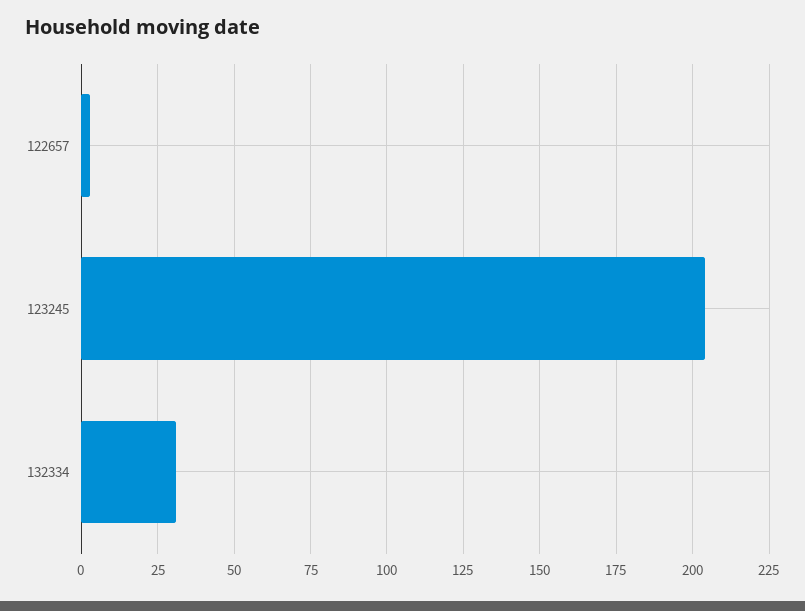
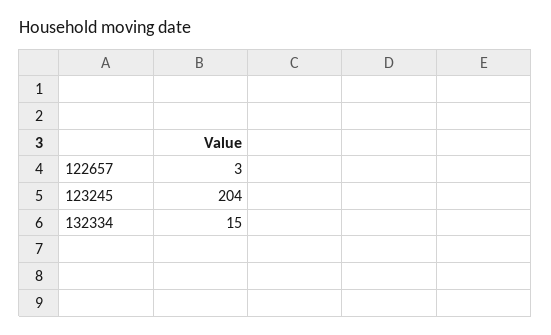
  {
    "122657": 3,
    "123245": 204,
-   "132334": 30
+   "132334": 15
  }

